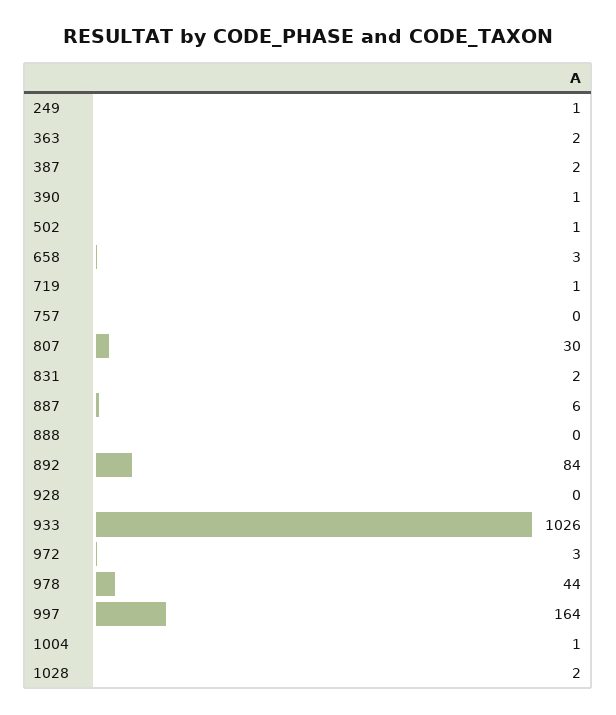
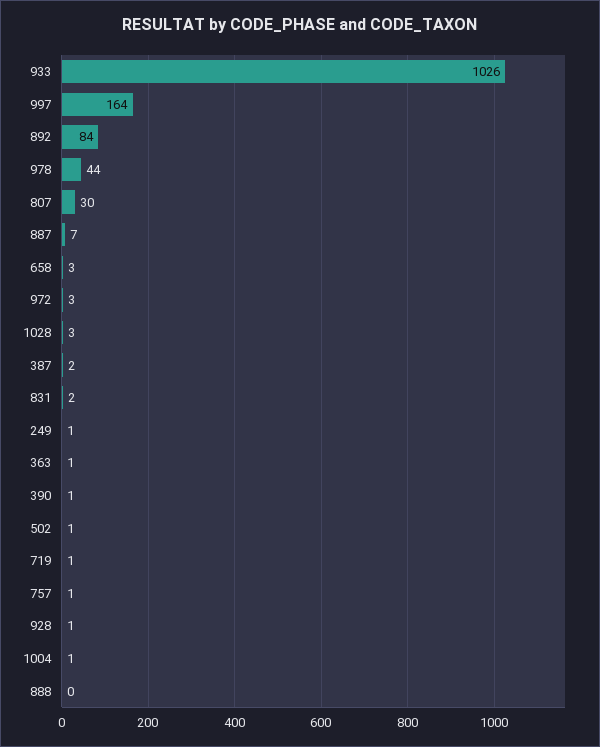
  {
    "249": 1,
-   "363": 2,
+   "363": 1,
    "387": 2,
    "390": 1,
    "502": 1,
    "658": 3,
    "719": 1,
-   "757": 0,
+   "757": 1,
    "807": 30,
    "831": 2,
-   "887": 6,
+   "887": 7,
    "888": 0,
    "892": 84,
-   "928": 0,
+   "928": 1,
    "933": 1026,
    "972": 3,
    "978": 44,
    "997": 164,
    "1004": 1,
-   "1028": 2
+   "1028": 3
  }

